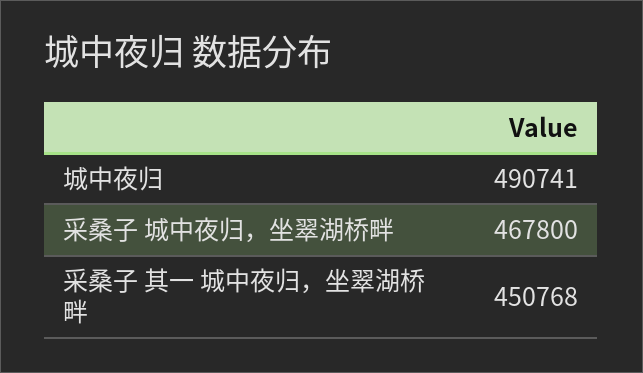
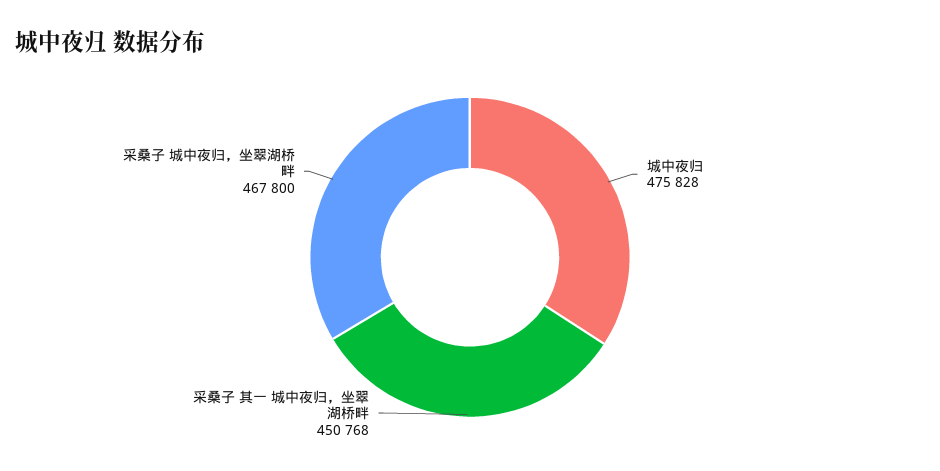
  {
-   "城中夜归": 490741,
+   "城中夜归": 475828,
    "采桑子 城中夜归，坐翠湖桥畔": 467800,
    "采桑子 其一 城中夜归，坐翠湖桥畔": 450768
  }

